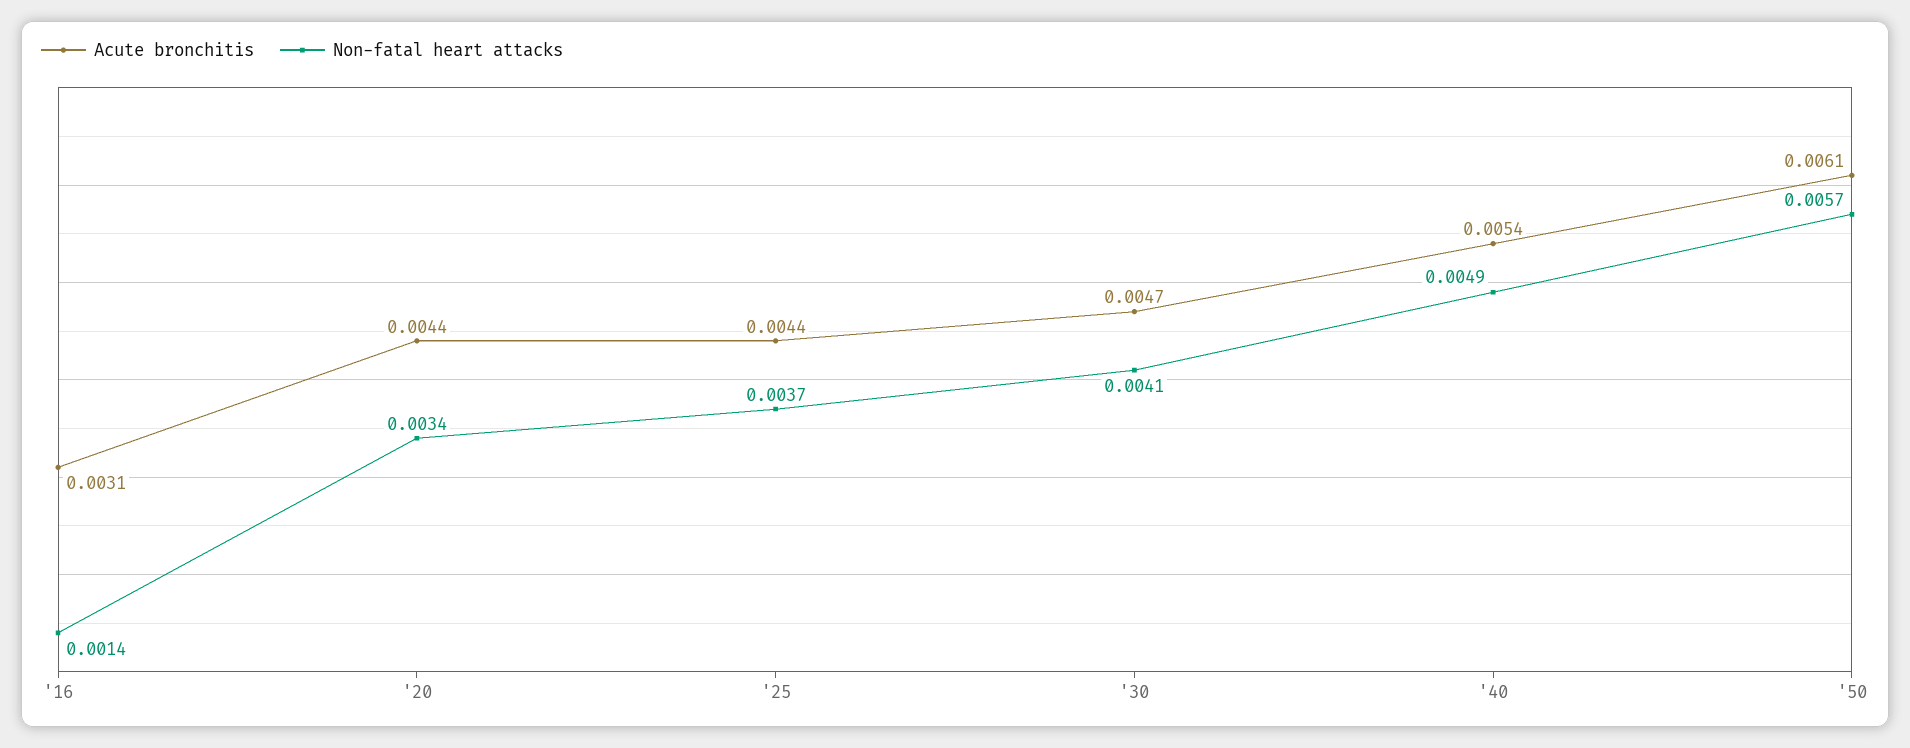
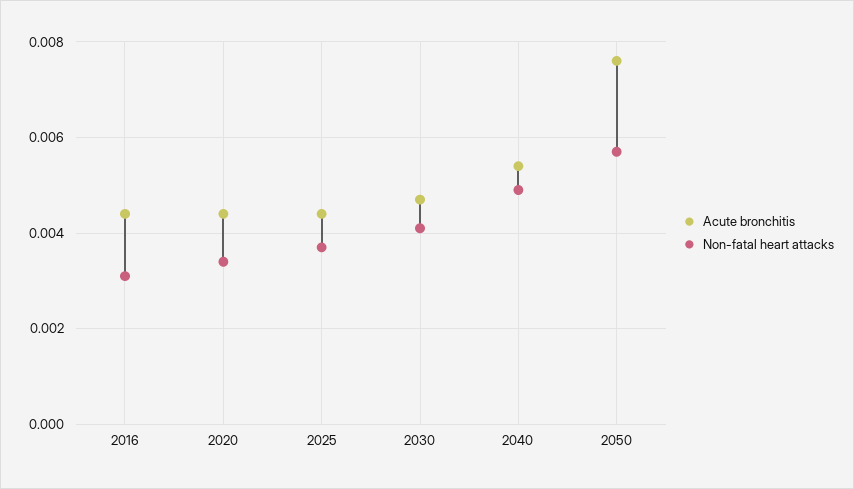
  {
    "Acute bronchitis": {
-     "'16": 0.0031,
+     "'16": 0.0045,
      "'20": 0.0044,
      "'25": 0.0044,
      "'30": 0.0047,
      "'40": 0.0054,
-     "'50": 0.0061
+     "'50": 0.0075
    },
    "Non-fatal heart attacks": {
-     "'16": 0.0014,
+     "'16": 0.003,
      "'20": 0.0034,
      "'25": 0.0037,
      "'30": 0.0041,
      "'40": 0.0049,
      "'50": 0.0057
    }
  }

